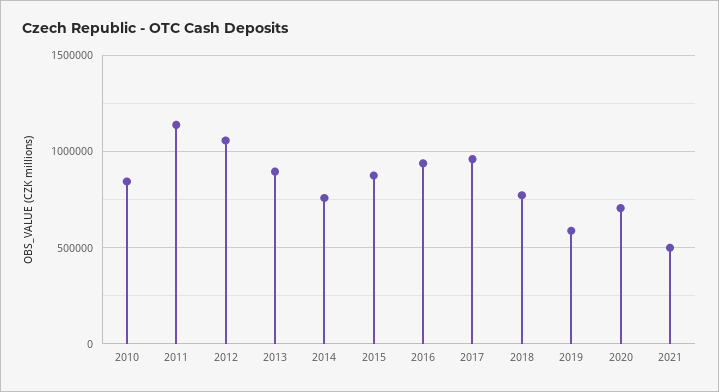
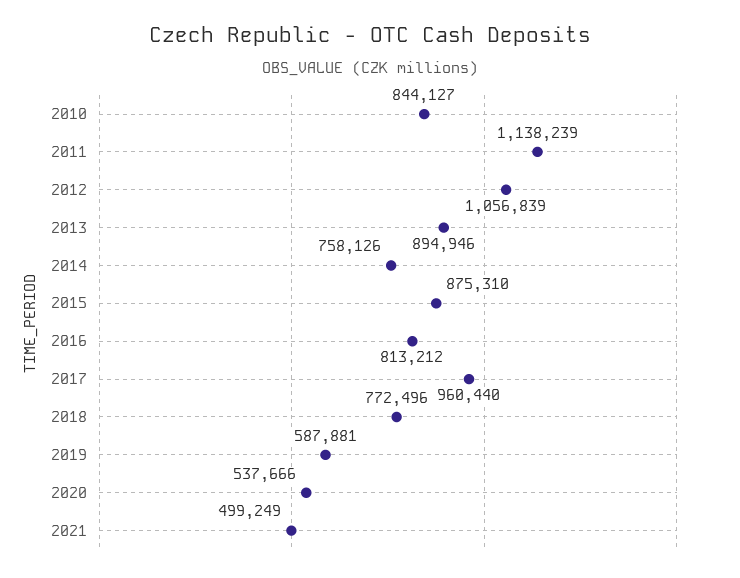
  {
    "2010": 844127,
    "2011": 1138239,
    "2012": 1056839,
    "2013": 894946,
    "2014": 758126,
    "2015": 875310,
-   "2016": 950000,
+   "2016": 813212,
    "2017": 960440,
    "2018": 772496,
    "2019": 587881,
-   "2020": 700000,
+   "2020": 537666,
    "2021": 499249
  }

